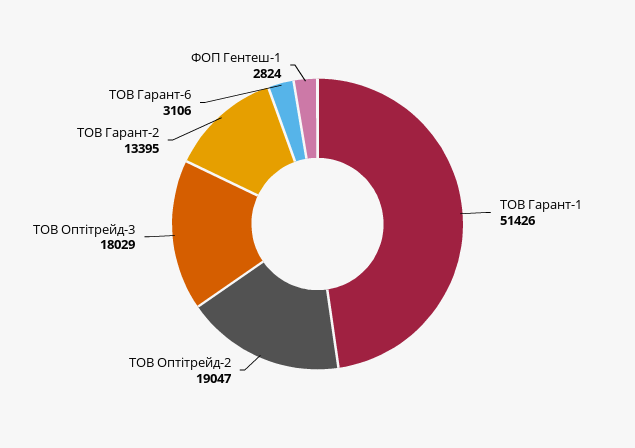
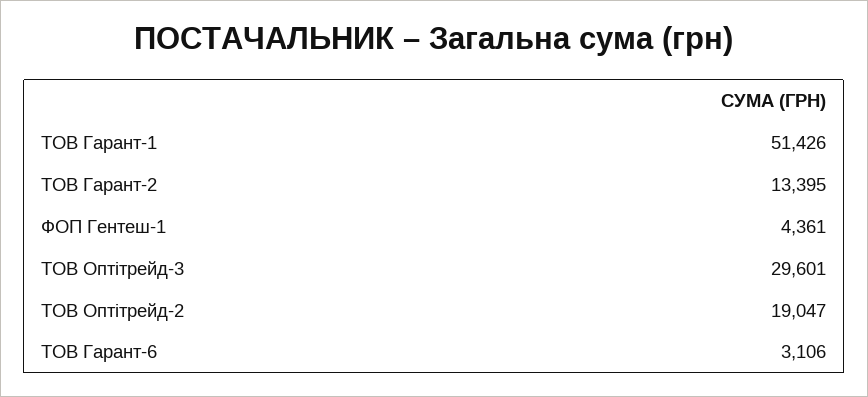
  {
    "ТОВ Гарант-1": 51426,
    "ТОВ Оптітрейд-2": 19047,
-   "ТОВ Оптітрейд-3": 18029,
+   "ТОВ Оптітрейд-3": 29601,
    "ТОВ Гарант-2": 13395,
    "ТОВ Гарант-6": 3106,
-   "ФОП Гентеш-1": 2824
+   "ФОП Гентеш-1": 4361
  }

